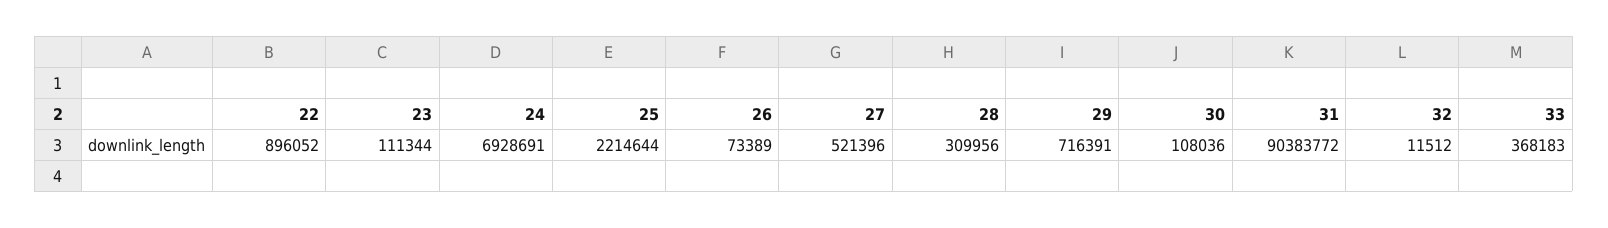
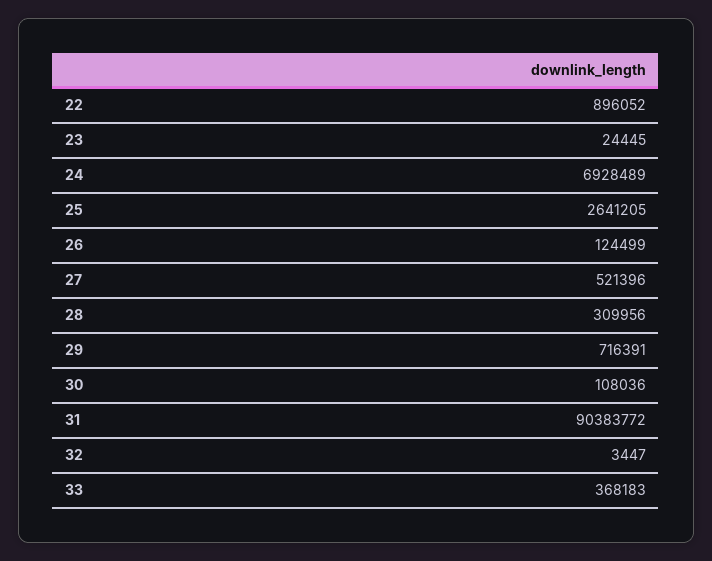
  {
    "22": 896052,
-   "23": 111344,
+   "23": 24445,
-   "24": 6928691,
+   "24": 6928489,
-   "25": 2214644,
+   "25": 2641205,
-   "26": 73389,
+   "26": 124499,
    "27": 521396,
    "28": 309956,
    "29": 716391,
    "30": 108036,
    "31": 90383772,
-   "32": 11512,
+   "32": 3447,
    "33": 368183
  }

